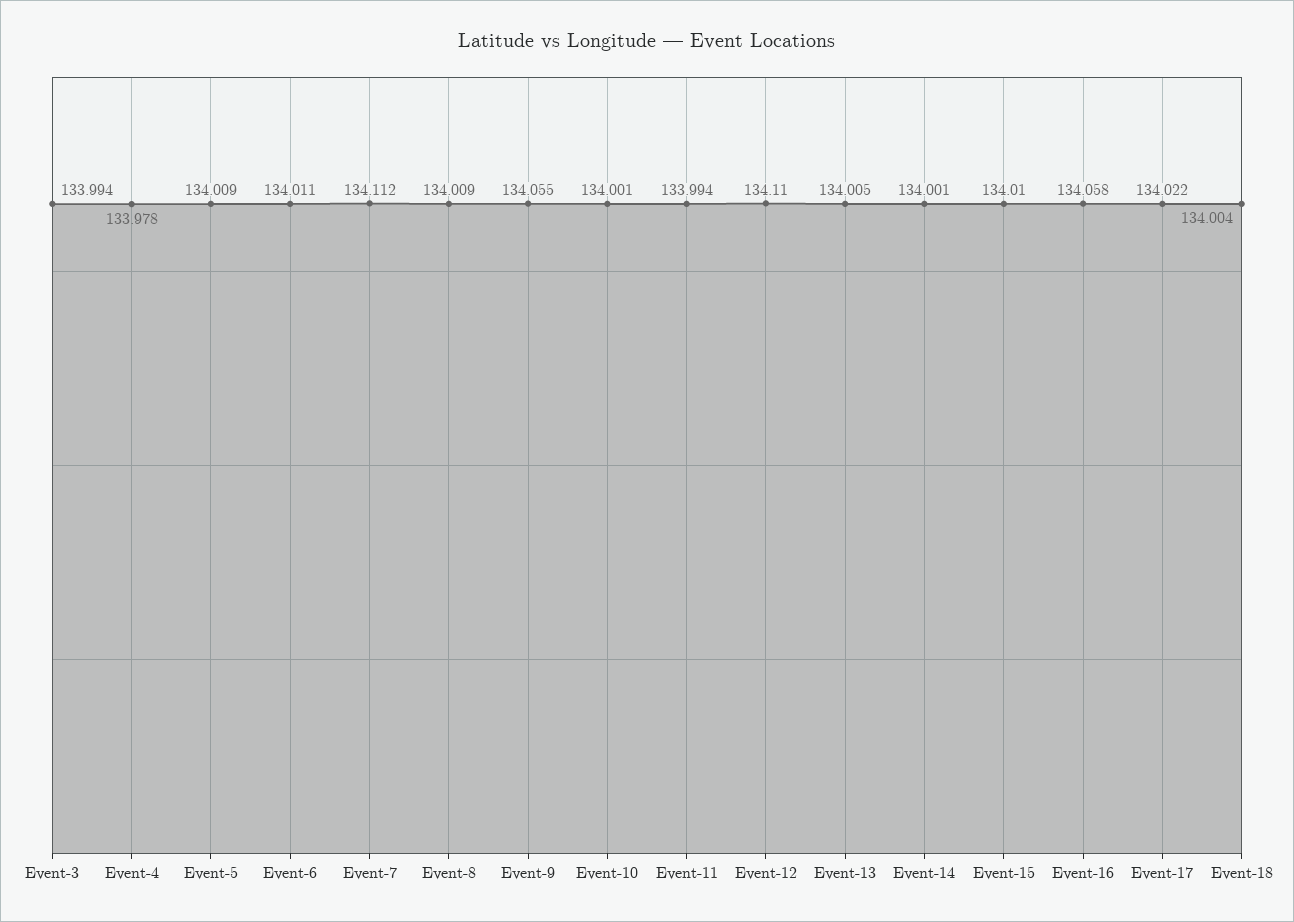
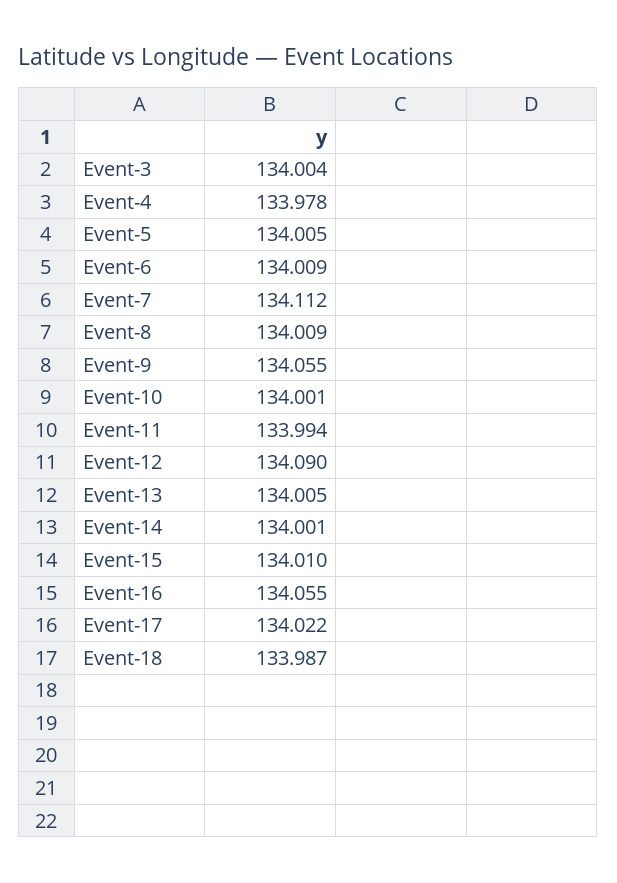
  {
-   "Event-3": 133.994,
+   "Event-3": 134.004,
    "Event-4": 133.978,
-   "Event-5": 134.009,
+   "Event-5": 134.005,
-   "Event-6": 134.011,
+   "Event-6": 134.009,
    "Event-7": 134.112,
    "Event-8": 134.009,
    "Event-9": 134.055,
    "Event-10": 134.001,
    "Event-11": 133.994,
-   "Event-12": 134.11,
+   "Event-12": 134.09,
    "Event-13": 134.005,
    "Event-14": 134.001,
    "Event-15": 134.01,
-   "Event-16": 134.058,
+   "Event-16": 134.055,
    "Event-17": 134.022,
-   "Event-18": 134.004
+   "Event-18": 133.987
  }

